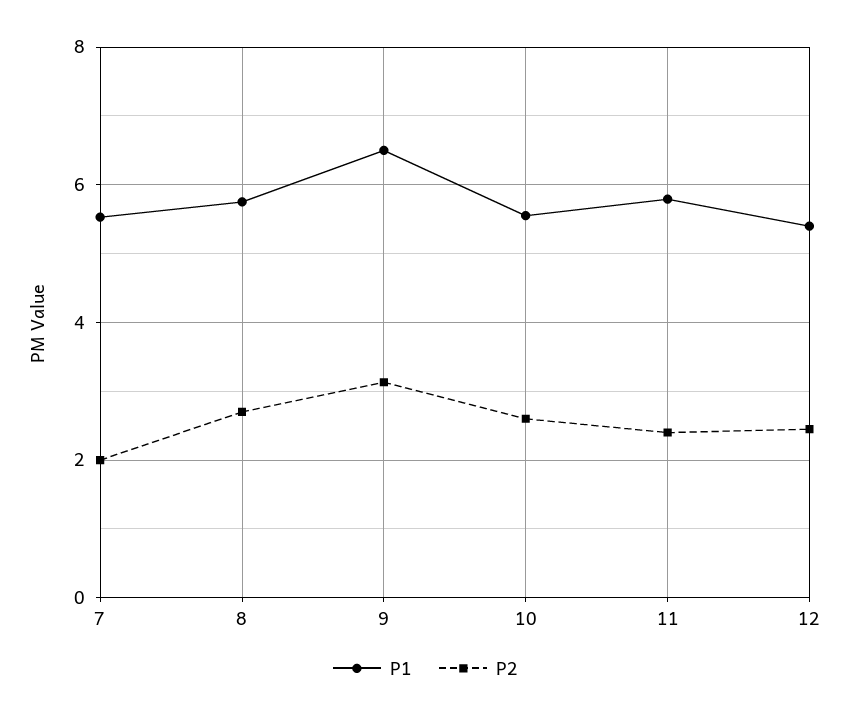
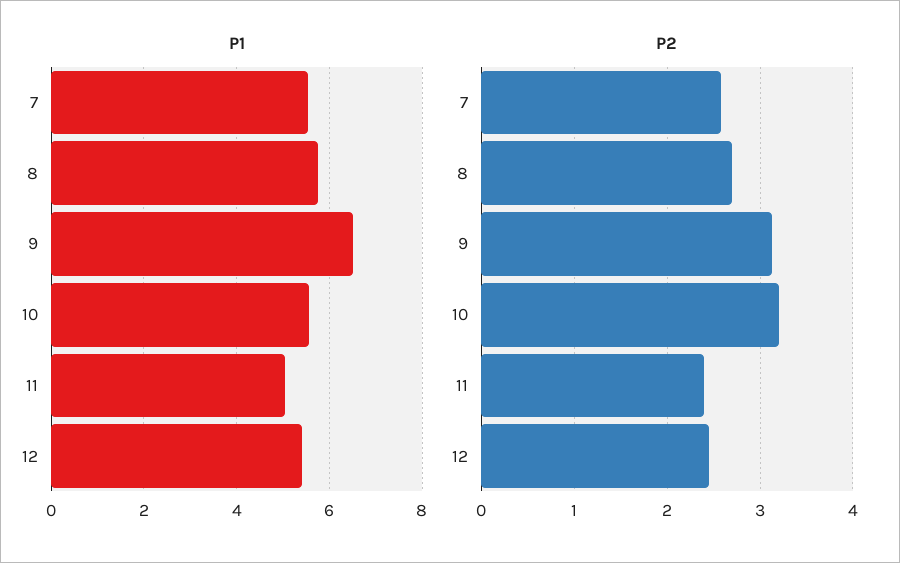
  {
    "P1": {
      "7": 5.6,
      "8": 5.8,
      "9": 6.6,
      "10": 5.6,
-     "11": 5.8,
+     "11": 5,
      "12": 5.4
    },
    "P2": {
-     "7": 2,
+     "7": 2.6,
      "8": 2.7,
      "9": 3.1,
-     "10": 2.6,
+     "10": 3.2,
      "11": 2.4,
      "12": 2.5
    }
  }

